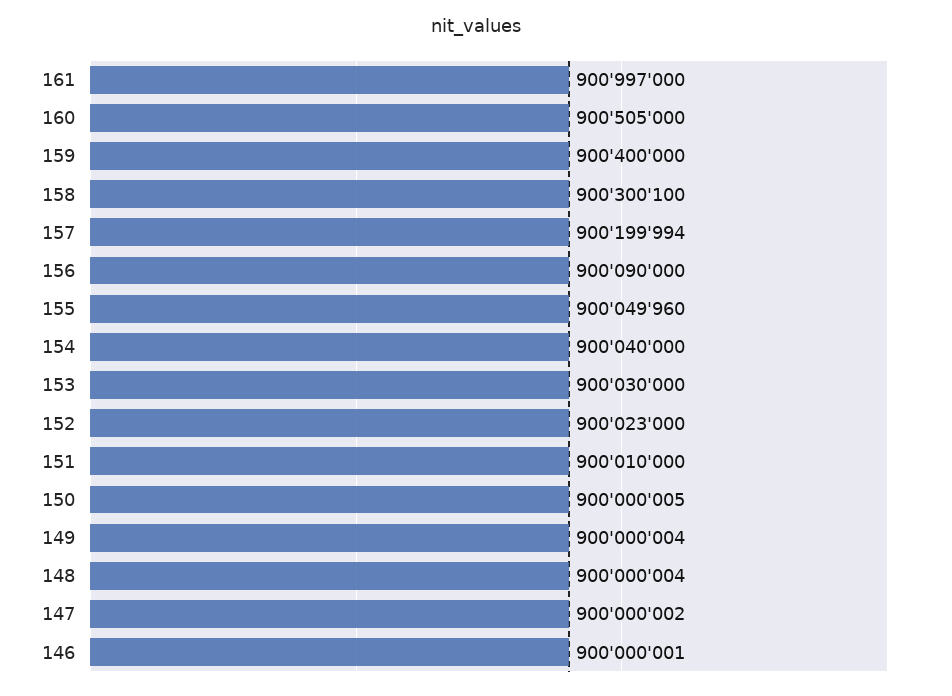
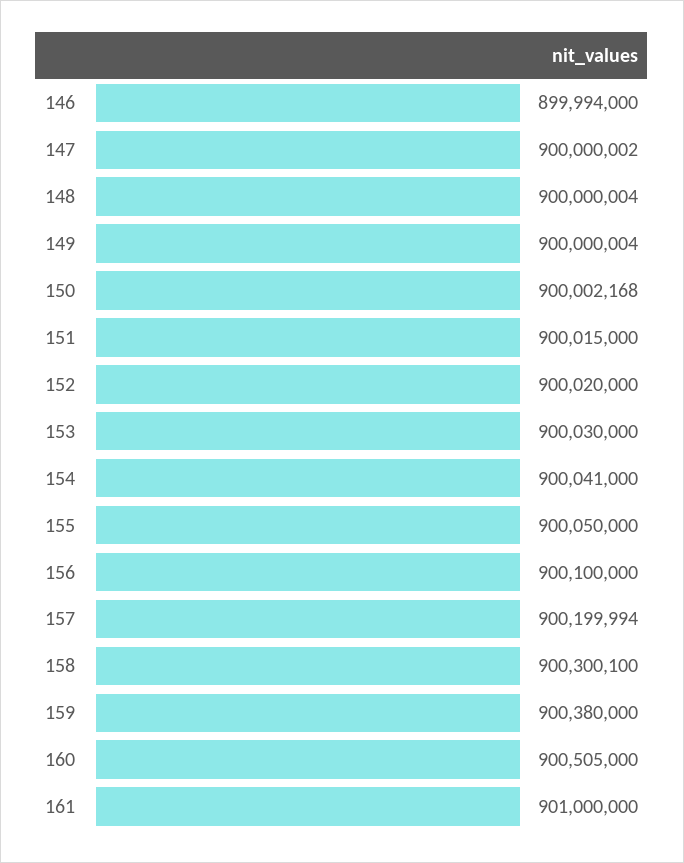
  {
-   "161": 900997000,
+   "161": 901000000,
    "160": 900505000,
-   "159": 900400000,
+   "159": 900380000,
    "158": 900300100,
    "157": 900199994,
-   "156": 900090000,
+   "156": 900100000,
-   "155": 900049960,
+   "155": 900050000,
-   "154": 900040000,
+   "154": 900041000,
    "153": 900030000,
-   "152": 900023000,
+   "152": 900020000,
-   "151": 900010000,
+   "151": 900015000,
-   "150": 900000005,
+   "150": 900002168,
    "149": 900000004,
    "148": 900000004,
    "147": 900000002,
-   "146": 900000001
+   "146": 899994000
  }

